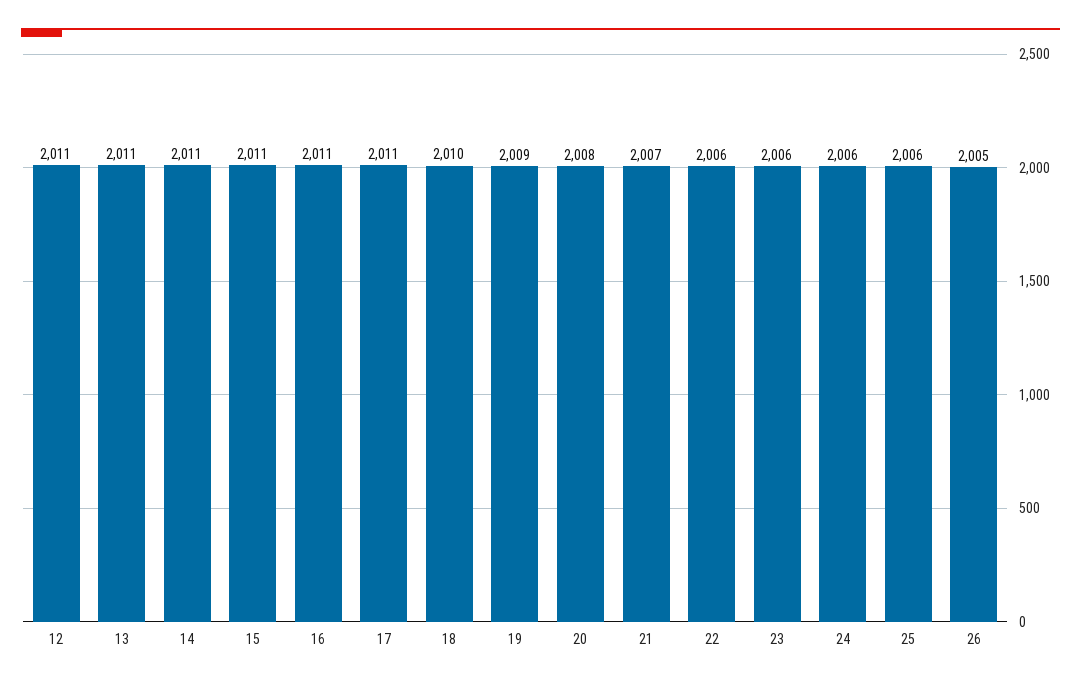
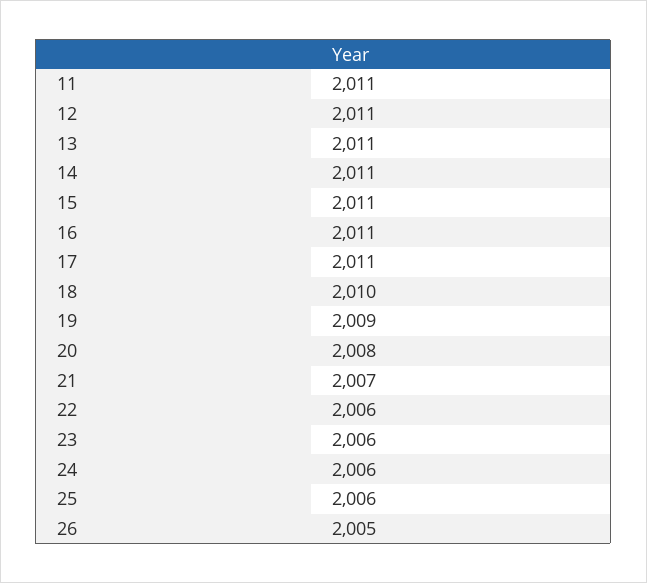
  {
    "12": 2011,
    "13": 2011,
    "14": 2011,
    "15": 2011,
    "16": 2011,
    "17": 2011,
    "18": 2010,
    "19": 2009,
    "20": 2008,
    "21": 2007,
    "22": 2006,
    "23": 2006,
    "24": 2006,
    "25": 2006,
-   "26": 2005
+   "26": 2005,
+   "11": 2011
  }

